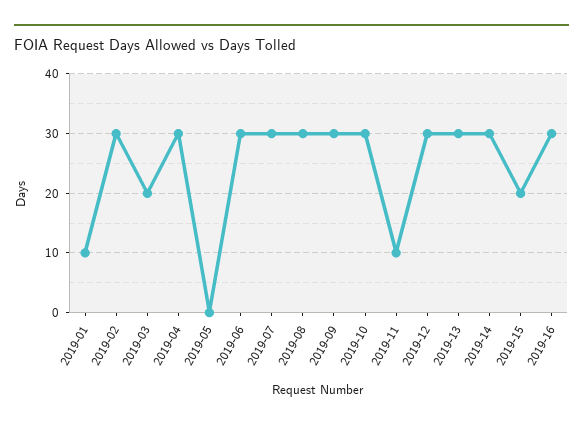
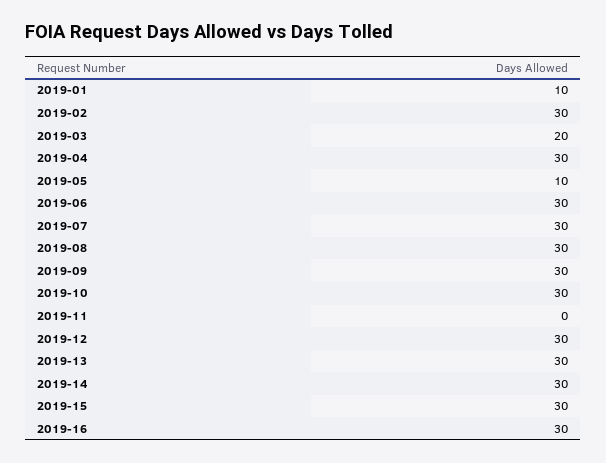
  {
    "2019-01": 10,
    "2019-02": 30,
    "2019-03": 20,
    "2019-04": 30,
-   "2019-05": 0,
+   "2019-05": 10,
    "2019-06": 30,
    "2019-07": 30,
    "2019-08": 30,
    "2019-09": 30,
    "2019-10": 30,
-   "2019-11": 10,
+   "2019-11": 0,
    "2019-12": 30,
    "2019-13": 30,
    "2019-14": 30,
-   "2019-15": 20,
+   "2019-15": 30,
    "2019-16": 30
  }

